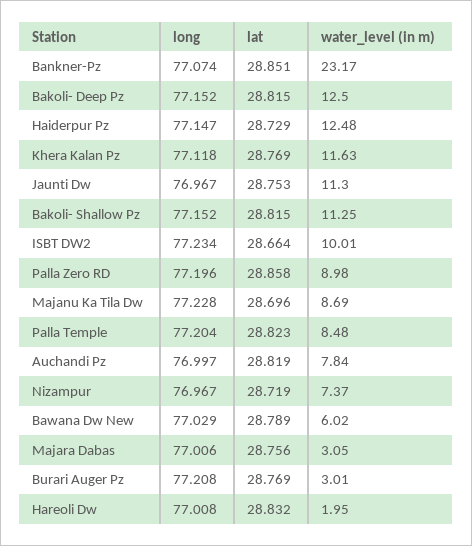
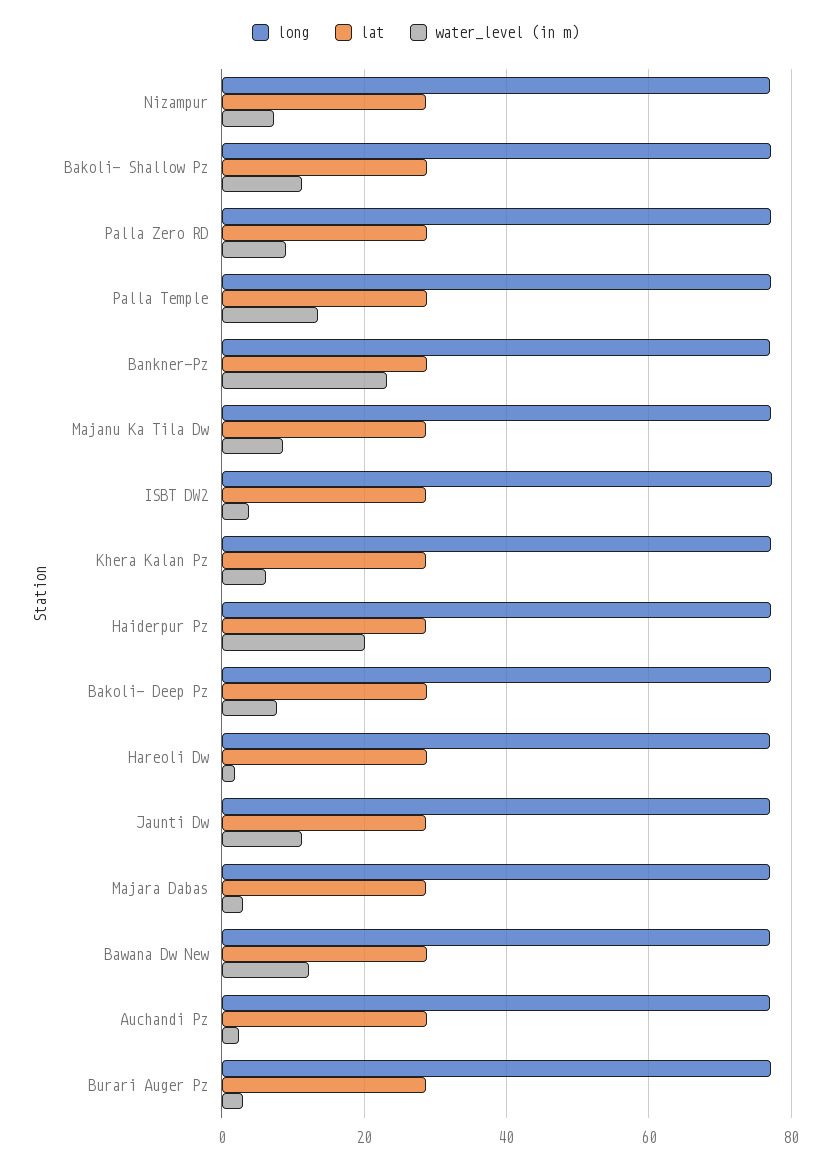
  {
    "long": {
      "Bankner-Pz": 77.074,
      "Bakoli- Deep Pz": 77.152,
      "Haiderpur Pz": 77.147,
      "Khera Kalan Pz": 77.118,
      "Jaunti Dw": 76.967,
      "Bakoli- Shallow Pz": 77.152,
      "ISBT DW2": 77.234,
      "Palla Zero RD": 77.196,
      "Majanu Ka Tila Dw": 77.228,
      "Palla Temple": 77.204,
      "Auchandi Pz": 76.997,
      "Nizampur": 76.967,
      "Bawana Dw New": 77.029,
      "Majara Dabas": 77.006,
      "Burari Auger Pz": 77.208,
      "Hareoli Dw": 77.008
    },
    "lat": {
      "Bankner-Pz": 28.851,
      "Bakoli- Deep Pz": 28.815,
      "Haiderpur Pz": 28.729,
      "Khera Kalan Pz": 28.769,
      "Jaunti Dw": 28.753,
      "Bakoli- Shallow Pz": 28.815,
      "ISBT DW2": 28.664,
      "Palla Zero RD": 28.858,
      "Majanu Ka Tila Dw": 28.696,
      "Palla Temple": 28.823,
      "Auchandi Pz": 28.819,
      "Nizampur": 28.719,
      "Bawana Dw New": 28.789,
      "Majara Dabas": 28.756,
      "Burari Auger Pz": 28.769,
      "Hareoli Dw": 28.832
    },
    "water_level (in m)": {
      "Bankner-Pz": 23.17,
-     "Bakoli- Deep Pz": 12.5,
+     "Bakoli- Deep Pz": 8,
-     "Haiderpur Pz": 12.48,
+     "Haiderpur Pz": 20,
-     "Khera Kalan Pz": 11.63,
+     "Khera Kalan Pz": 6,
      "Jaunti Dw": 11.3,
      "Bakoli- Shallow Pz": 11.25,
-     "ISBT DW2": 10.01,
+     "ISBT DW2": 4,
      "Palla Zero RD": 8.98,
      "Majanu Ka Tila Dw": 8.69,
-     "Palla Temple": 8.48,
+     "Palla Temple": 14,
-     "Auchandi Pz": 7.84,
+     "Auchandi Pz": 2,
      "Nizampur": 7.37,
-     "Bawana Dw New": 6.02,
+     "Bawana Dw New": 12,
      "Majara Dabas": 3.05,
      "Burari Auger Pz": 3.01,
      "Hareoli Dw": 1.95
    }
  }

